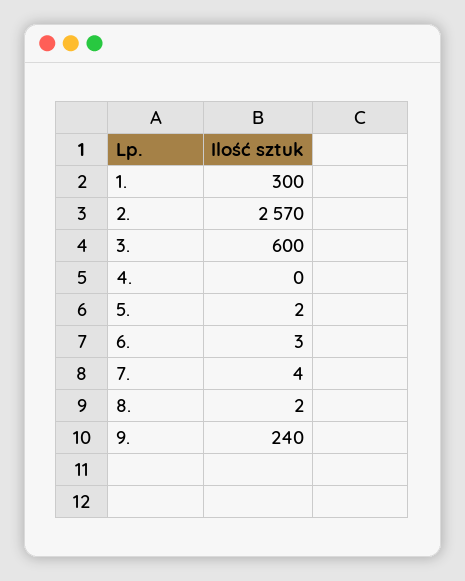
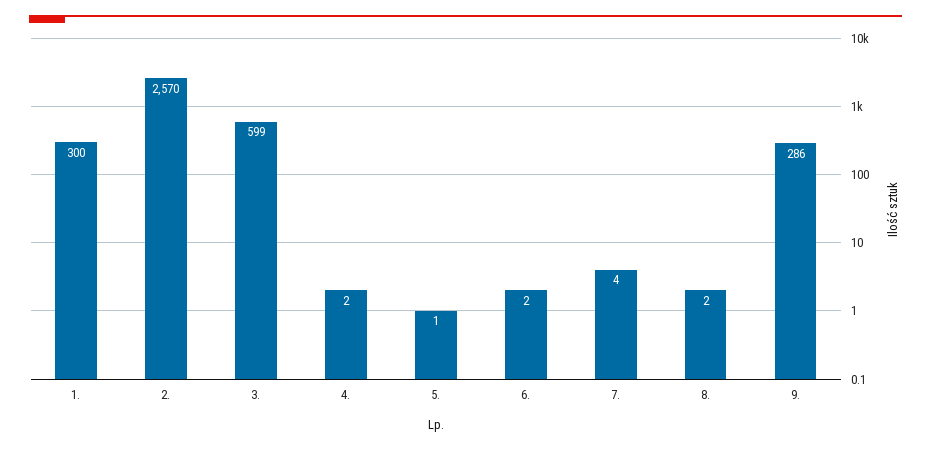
  {
    "1.": 300,
    "2.": 2570,
-   "3.": 600,
+   "3.": 599,
-   "4.": 0,
+   "4.": 2,
-   "5.": 2,
+   "5.": 1,
-   "6.": 3,
+   "6.": 2,
    "7.": 4,
    "8.": 2,
-   "9.": 240
+   "9.": 286
  }

